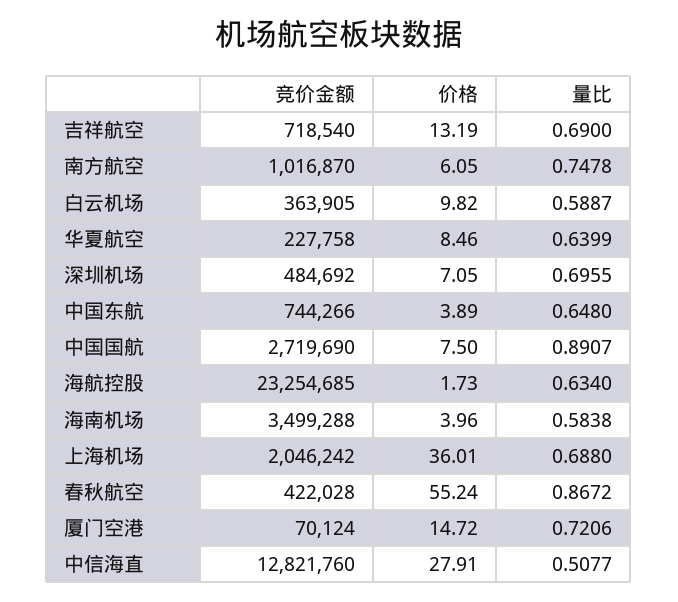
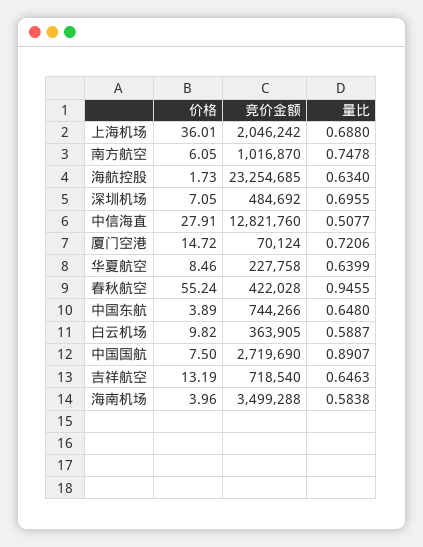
  {
    "竞价金额": {
      "吉祥航空": 718540,
      "南方航空": 1016870,
      "白云机场": 363905,
      "华夏航空": 227758,
      "深圳机场": 484692,
      "中国东航": 744266,
      "中国国航": 2719690,
      "海航控股": 23254685,
      "海南机场": 3499288,
      "上海机场": 2046242,
      "春秋航空": 422028,
      "厦门空港": 70124,
      "中信海直": 12821760
    },
    "价格": {
      "吉祥航空": 13.19,
      "南方航空": 6.05,
      "白云机场": 9.82,
      "华夏航空": 8.46,
      "深圳机场": 7.05,
      "中国东航": 3.89,
      "中国国航": 7.5,
      "海航控股": 1.73,
      "海南机场": 3.96,
      "上海机场": 36.01,
      "春秋航空": 55.24,
      "厦门空港": 14.72,
      "中信海直": 27.91
    },
    "量比": {
-     "吉祥航空": 0.69,
+     "吉祥航空": 0.6463,
      "南方航空": 0.7478,
      "白云机场": 0.5887,
      "华夏航空": 0.6399,
      "深圳机场": 0.6955,
      "中国东航": 0.648,
      "中国国航": 0.8907,
      "海航控股": 0.634,
      "海南机场": 0.5838,
      "上海机场": 0.688,
-     "春秋航空": 0.8672,
+     "春秋航空": 0.9455,
      "厦门空港": 0.7206,
      "中信海直": 0.5077
    }
  }

